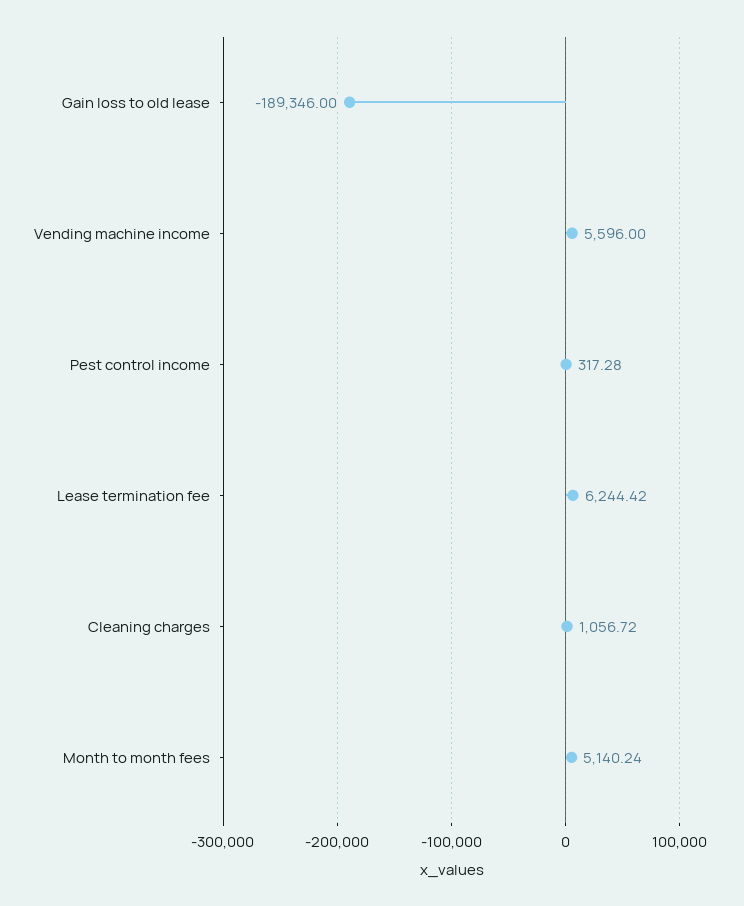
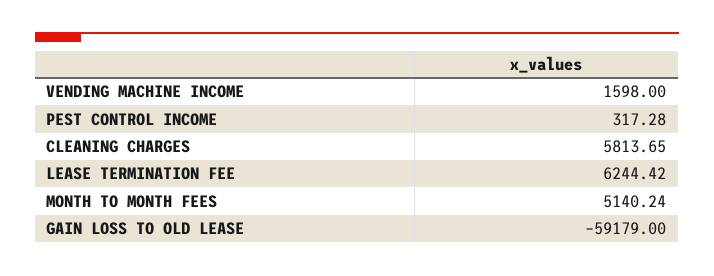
  {
-   "Gain loss to old lease": -189346,
+   "Gain loss to old lease": -59179,
-   "Vending machine income": 5596,
+   "Vending machine income": 1598,
    "Pest control income": 317.28,
    "Lease termination fee": 6244.42,
-   "Cleaning charges": 1056.72,
+   "Cleaning charges": 5813.65,
    "Month to month fees": 5140.24
  }

